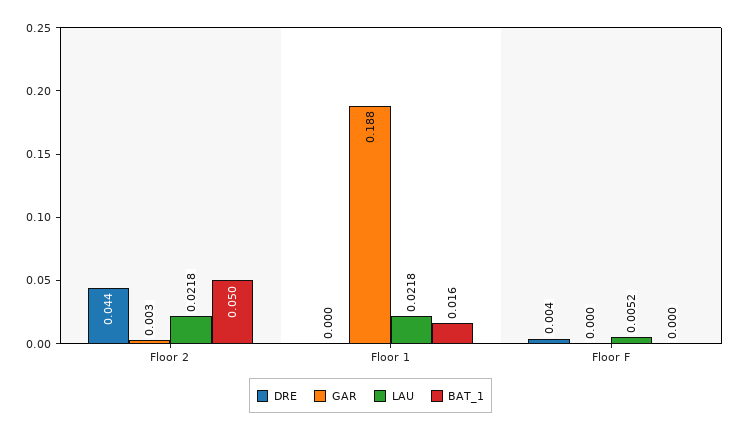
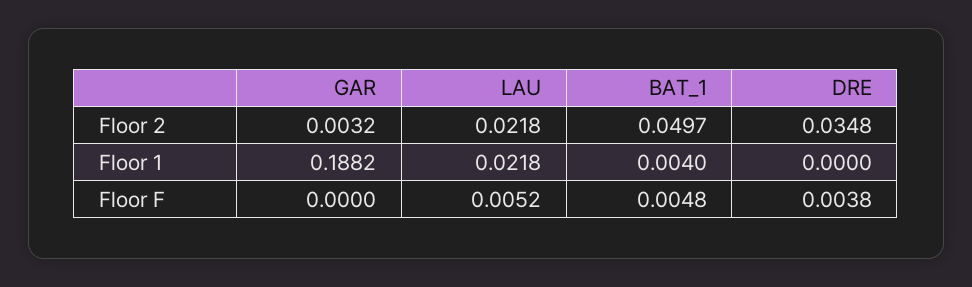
  {
    "DRE": {
-     "Floor 2": 0.044,
+     "Floor 2": 0.0348,
      "Floor 1": 0,
      "Floor F": 0.0038
    },
    "GAR": {
      "Floor 2": 0.0032,
      "Floor 1": 0.1882,
      "Floor F": 0
    },
    "LAU": {
      "Floor 2": 0.0218,
      "Floor 1": 0.0218,
      "Floor F": 0.0052
    },
    "BAT_1": {
      "Floor 2": 0.0497,
-     "Floor 1": 0.016,
+     "Floor 1": 0.004,
-     "Floor F": 0
+     "Floor F": 0.0048
    }
  }

